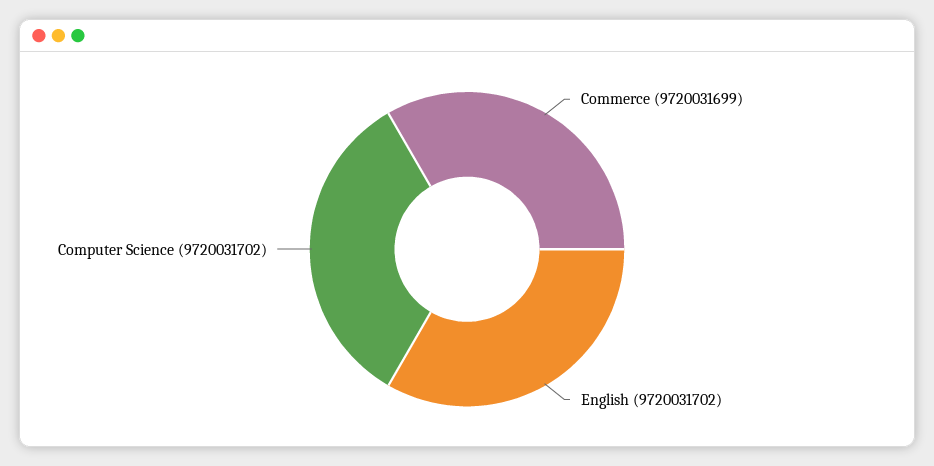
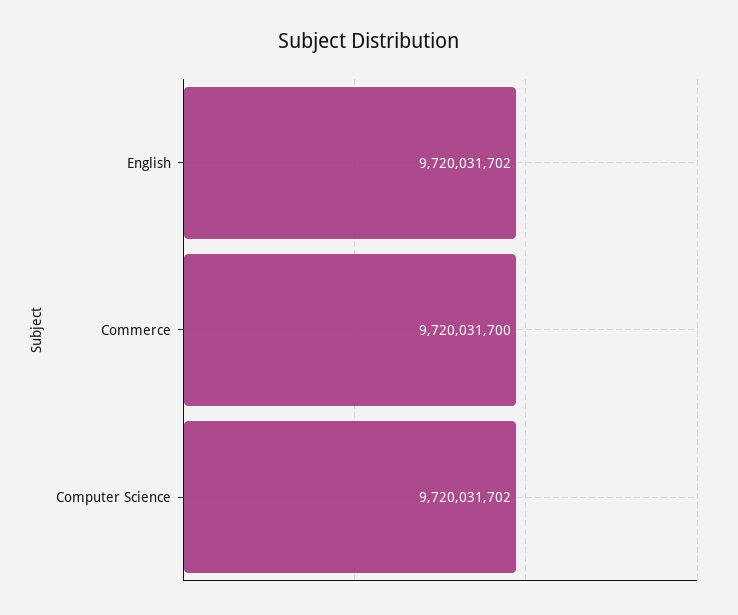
  {
-   "Commerce": 9720031699,
+   "Commerce": 9720031700,
    "English": 9720031702,
    "Computer Science": 9720031702
  }

